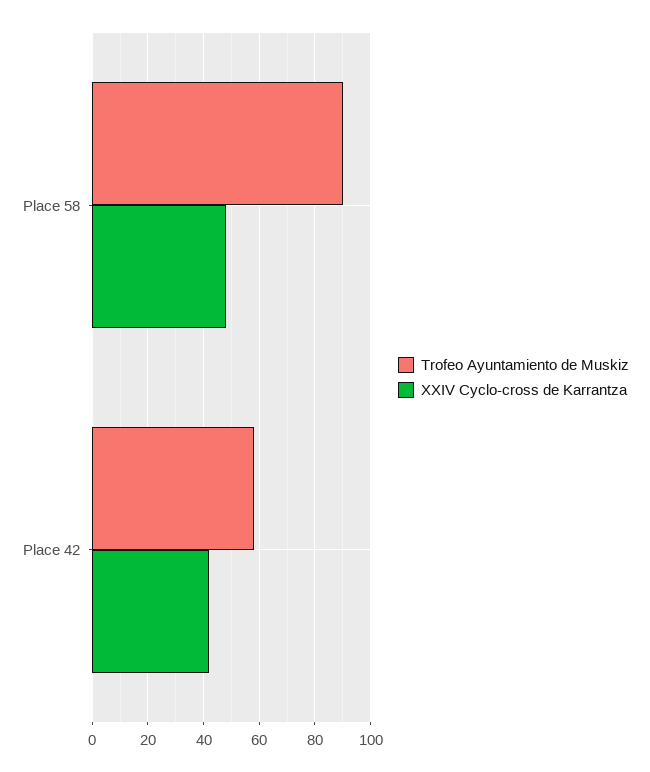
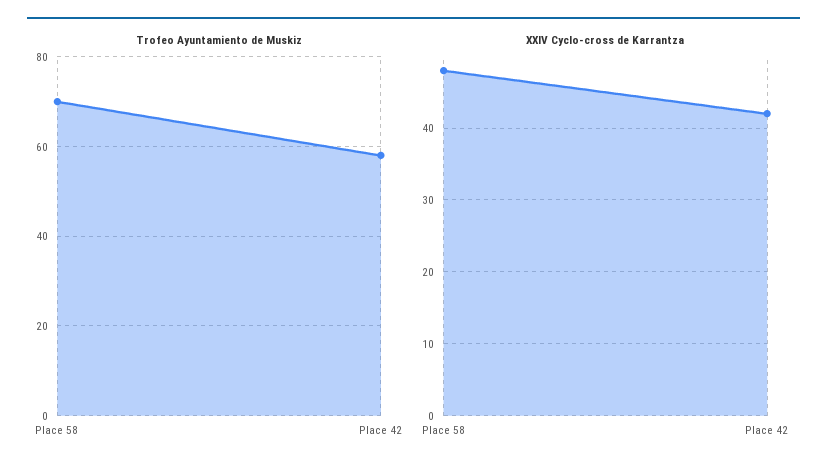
  {
    "Trofeo Ayuntamiento de Muskiz": {
-     "Place 58": 90,
+     "Place 58": 70,
      "Place 42": 60
    },
    "XXIV Cyclo-cross de Karrantza": {
      "Place 58": 48,
      "Place 42": 42
    }
  }

